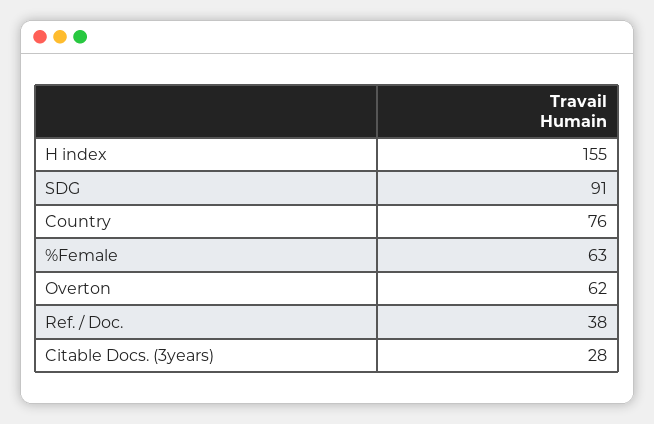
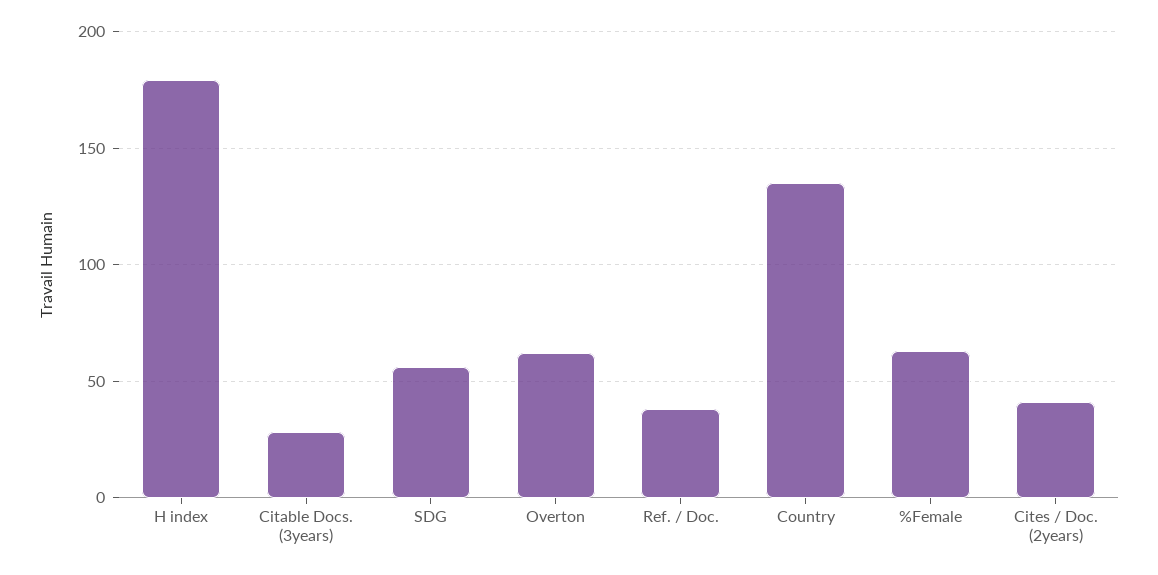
  {
-   "H index": 155,
+   "H index": 180,
-   "SDG": 91,
+   "SDG": 55,
-   "Country": 76,
+   "Country": 135,
    "%Female": 63,
    "Overton": 62,
    "Ref. / Doc.": 38,
-   "Citable Docs. (3years)": 28
+   "Citable Docs. (3years)": 28,
+   "Cites / Doc. (2years)": 40
  }

